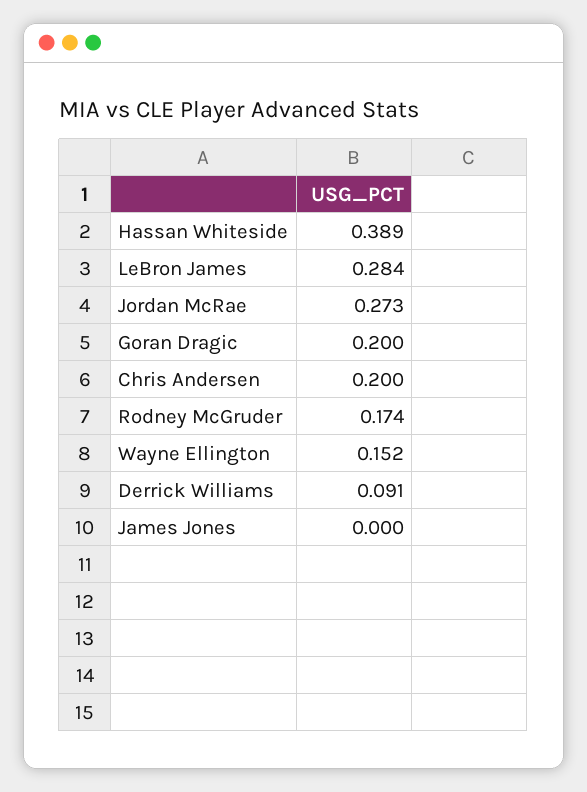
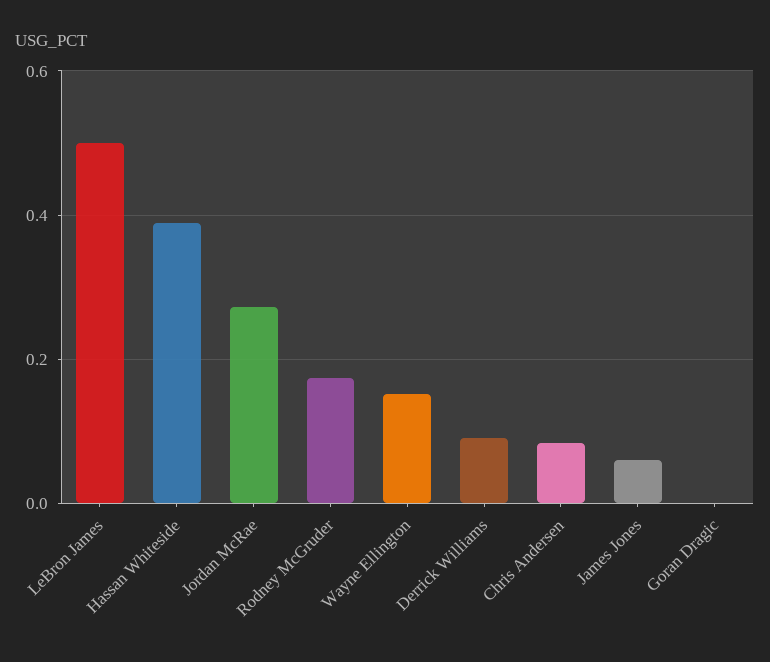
  {
    "Hassan Whiteside": 0.389,
-   "LeBron James": 0.284,
+   "LeBron James": 0.5,
    "Jordan McRae": 0.273,
-   "Goran Dragic": 0.2,
+   "Goran Dragic": 0,
-   "Chris Andersen": 0.2,
+   "Chris Andersen": 0.08,
    "Rodney McGruder": 0.174,
    "Wayne Ellington": 0.152,
    "Derrick Williams": 0.091,
-   "James Jones": 0
+   "James Jones": 0.06
  }

